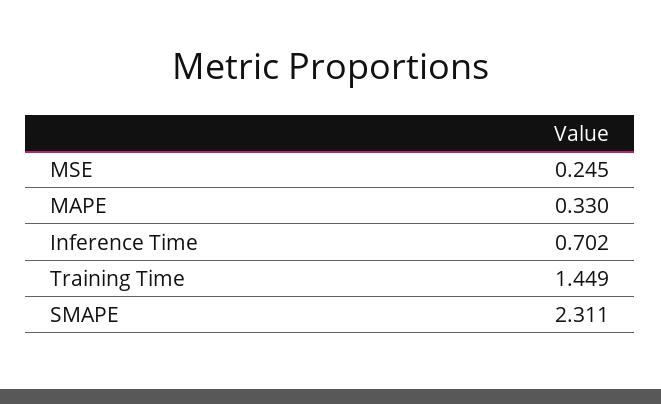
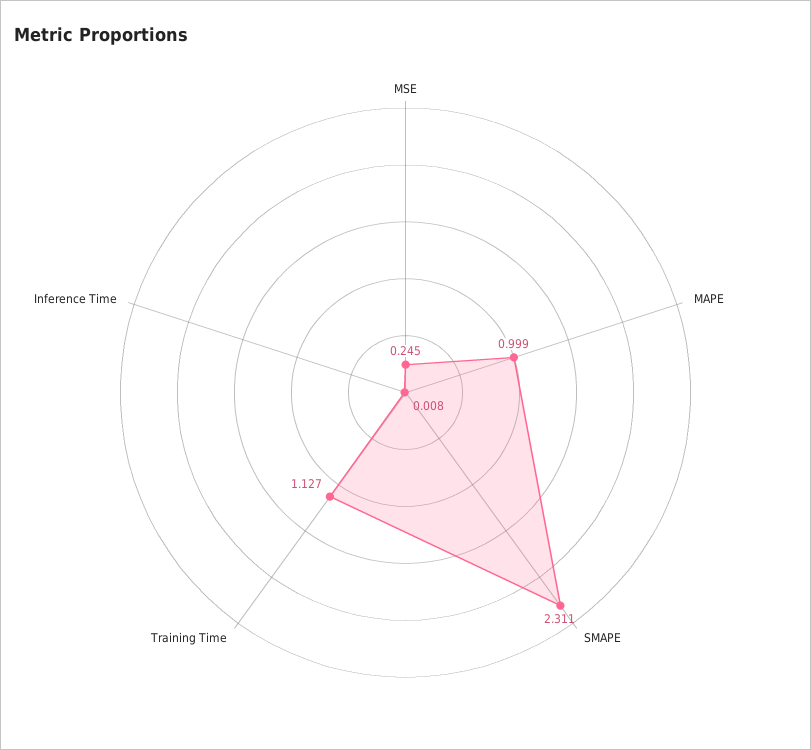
  {
    "MSE": 0.245,
-   "MAPE": 0.33,
+   "MAPE": 0.999,
-   "Inference Time": 0.702,
+   "Inference Time": 0.008,
-   "Training Time": 1.449,
+   "Training Time": 1.127,
    "SMAPE": 2.311
  }

